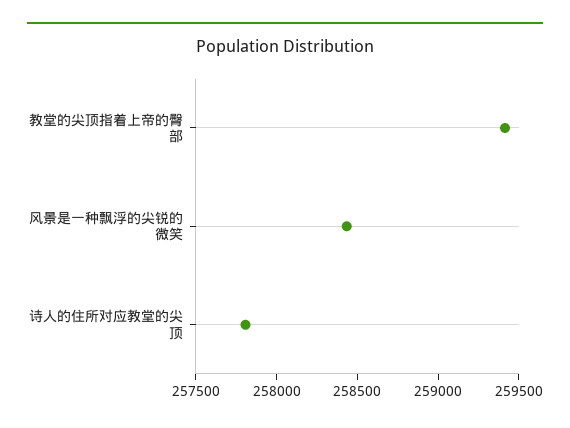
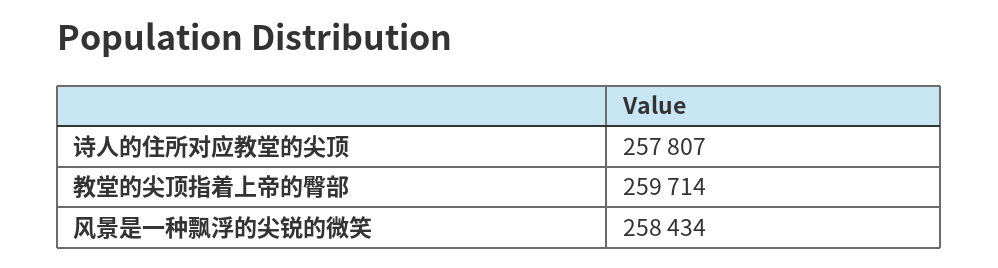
  {
-   "教堂的尖顶指着上帝的臀部": 259400,
+   "教堂的尖顶指着上帝的臀部": 259714,
    "风景是一种飘浮的尖锐的微笑": 258434,
    "诗人的住所对应教堂的尖顶": 257807
  }

